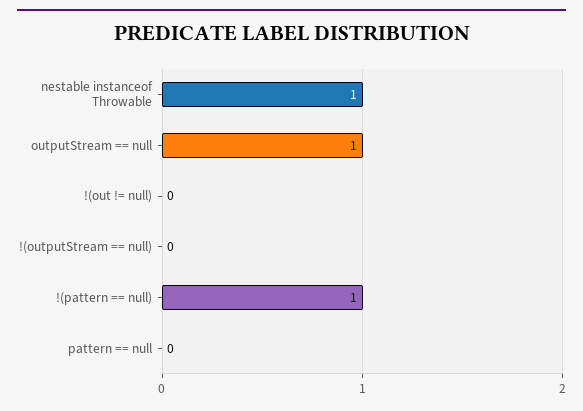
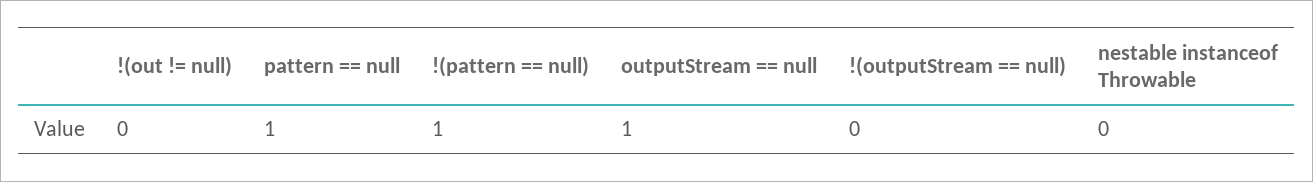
  {
-   "nestable instanceof Throwable": 1,
+   "nestable instanceof Throwable": 0,
    "outputStream == null": 1,
    "!(out != null)": 0,
    "!(outputStream == null)": 0,
    "!(pattern == null)": 1,
-   "pattern == null": 0
+   "pattern == null": 1
  }

